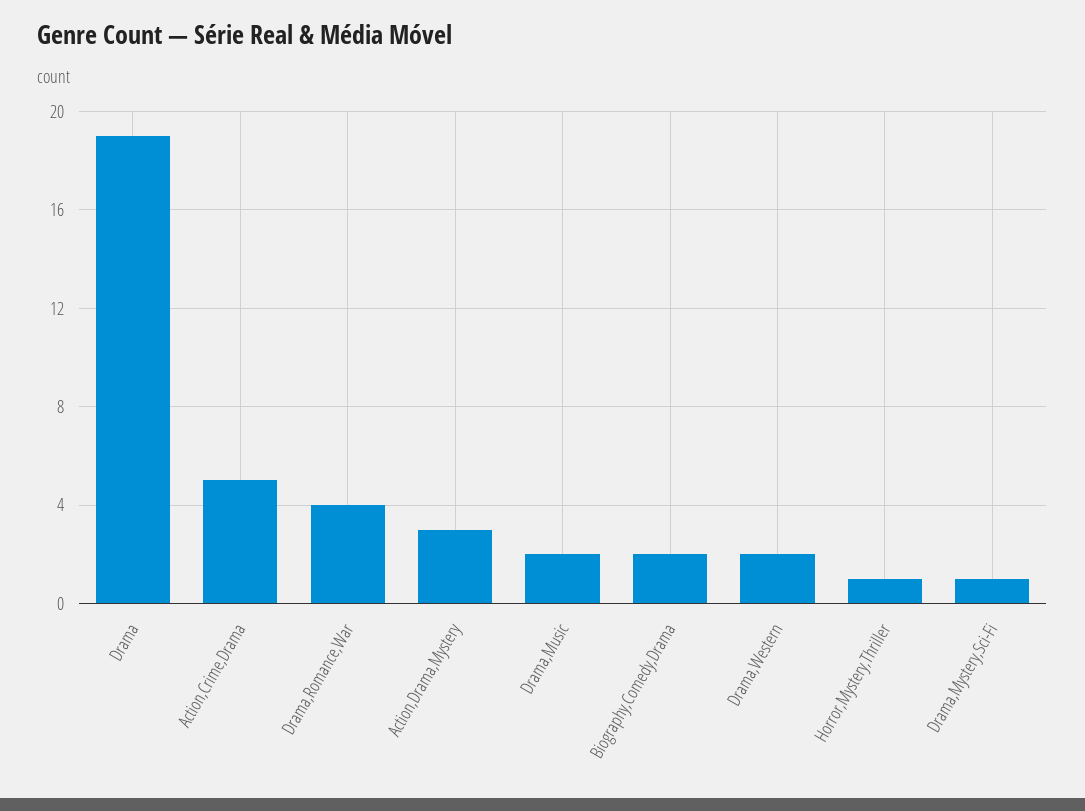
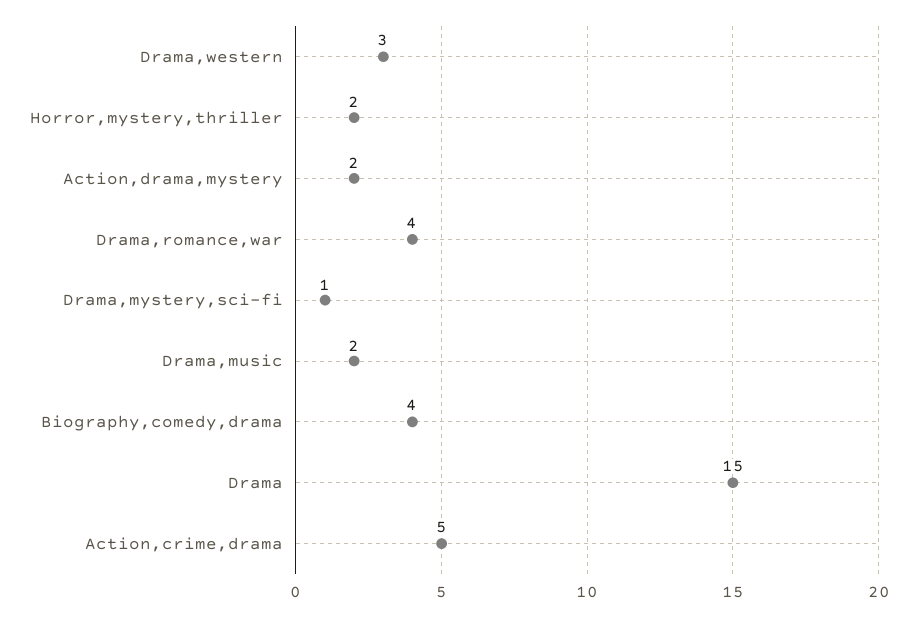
  {
-   "Drama": 19,
+   "Drama": 15,
    "Action,Crime,Drama": 5,
    "Drama,Romance,War": 4,
-   "Action,Drama,Mystery": 3,
+   "Action,Drama,Mystery": 2,
    "Drama,Music": 2,
-   "Biography,Comedy,Drama": 2,
+   "Biography,Comedy,Drama": 4,
-   "Drama,Western": 2,
+   "Drama,Western": 3,
-   "Horror,Mystery,Thriller": 1,
+   "Horror,Mystery,Thriller": 2,
    "Drama,Mystery,Sci-Fi": 1
  }

